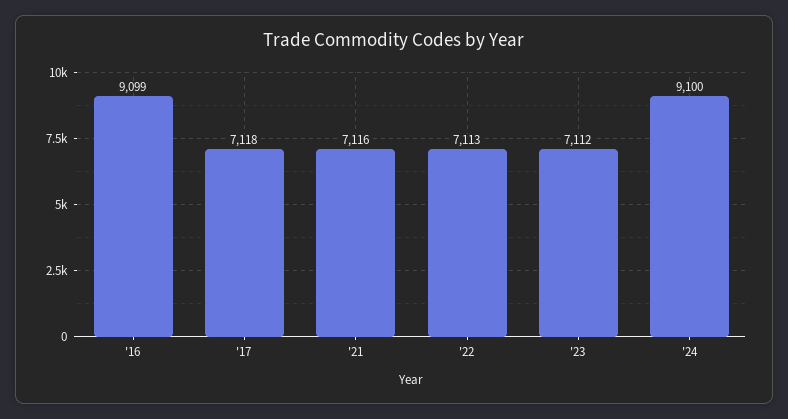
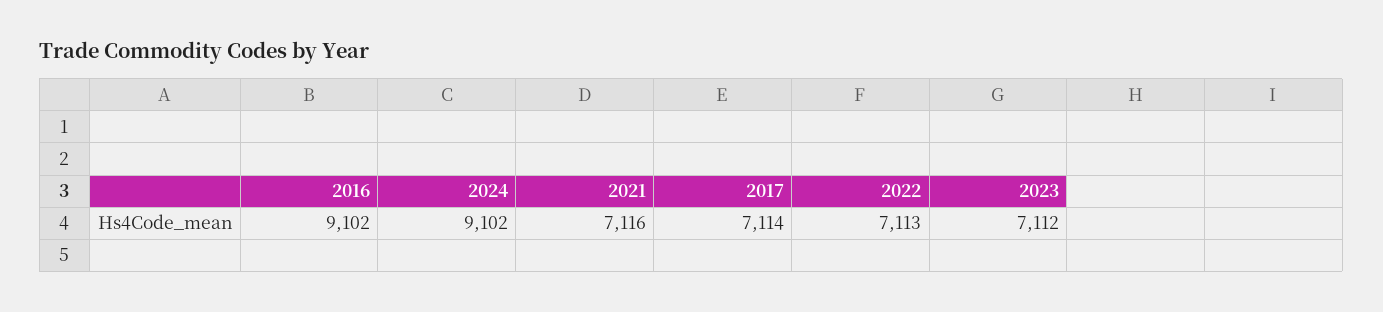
  {
-   "'16": 9099,
+   "'16": 9102,
-   "'17": 7118,
+   "'17": 7114,
    "'21": 7116,
    "'22": 7113,
    "'23": 7112,
-   "'24": 9100
+   "'24": 9102
  }

